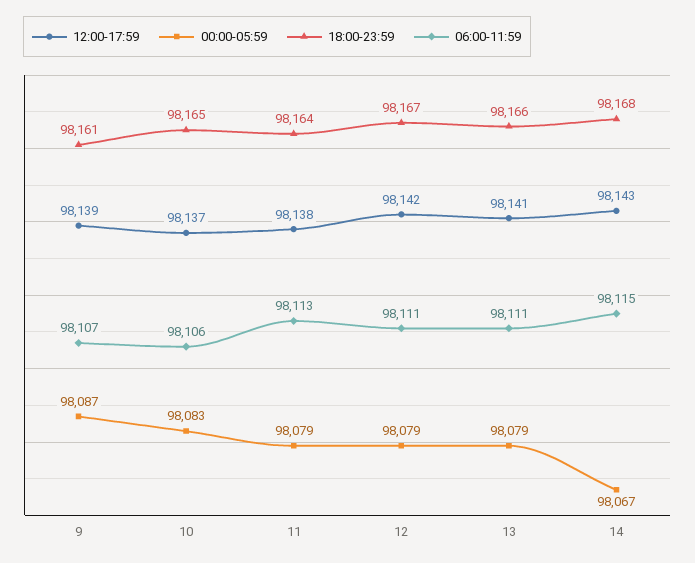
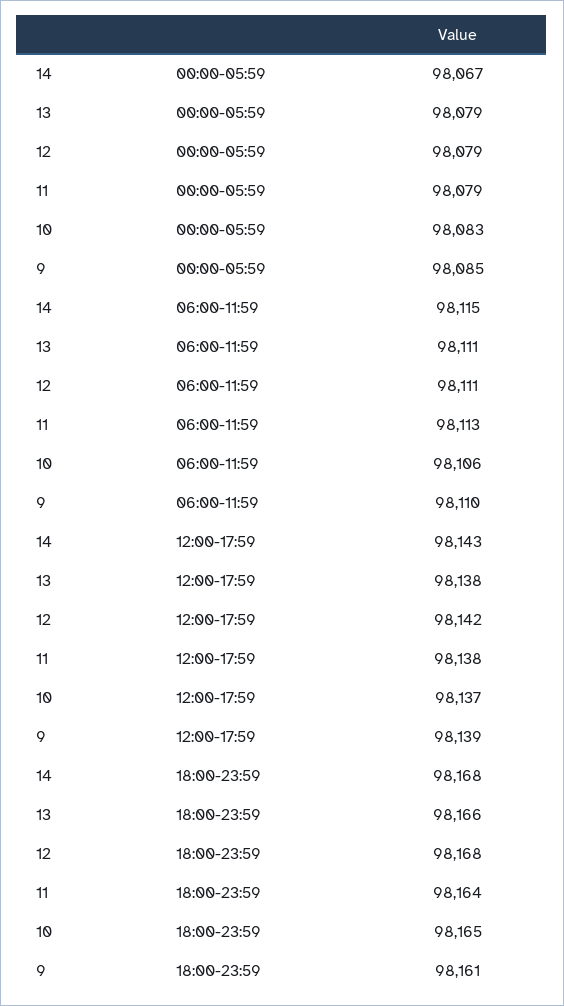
  {
    "12:00-17:59": {
      "9": 98139,
      "10": 98137,
      "11": 98138,
      "12": 98142,
-     "13": 98141,
+     "13": 98138,
      "14": 98143
    },
    "00:00-05:59": {
-     "9": 98087,
+     "9": 98085,
      "10": 98083,
      "11": 98079,
      "12": 98079,
      "13": 98079,
      "14": 98067
    },
    "18:00-23:59": {
      "9": 98161,
      "10": 98165,
      "11": 98164,
-     "12": 98167,
+     "12": 98168,
      "13": 98166,
      "14": 98168
    },
    "06:00-11:59": {
-     "9": 98107,
+     "9": 98110,
      "10": 98106,
      "11": 98113,
      "12": 98111,
      "13": 98111,
      "14": 98115
    }
  }

